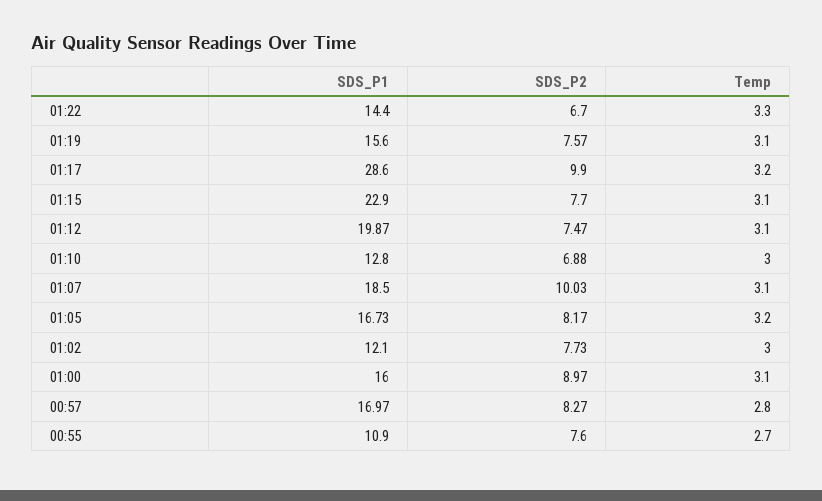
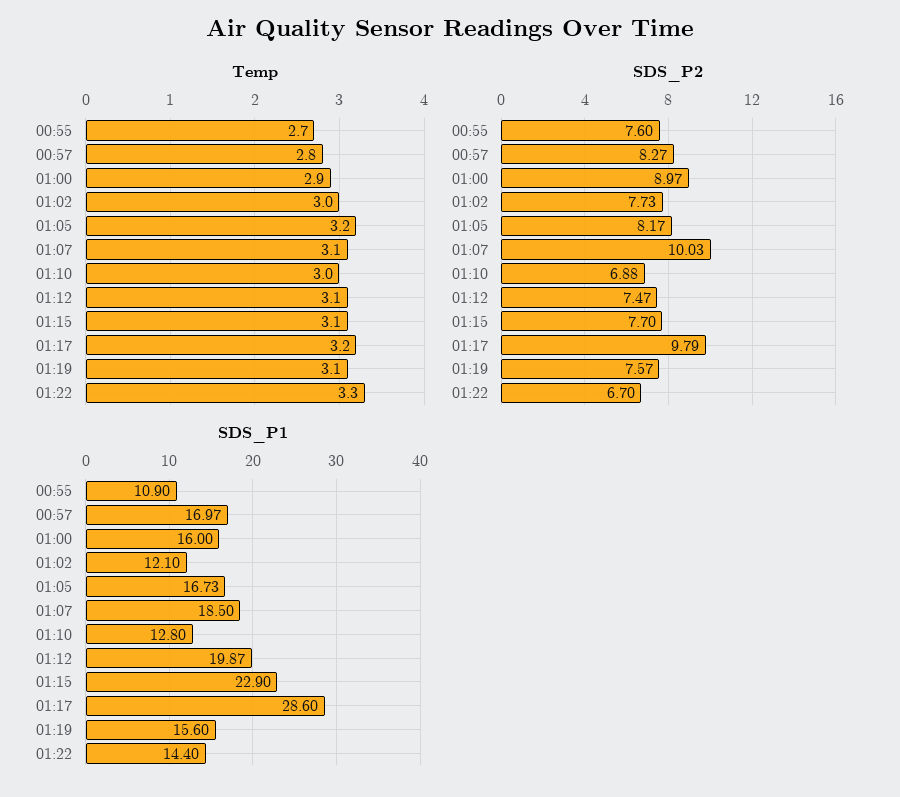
  {
    "SDS_P1": {
      "01:22": 14.4,
      "01:19": 15.6,
      "01:17": 28.6,
      "01:15": 22.9,
      "01:12": 19.87,
      "01:10": 12.8,
      "01:07": 18.5,
      "01:05": 16.73,
      "01:02": 12.1,
      "01:00": 16,
      "00:57": 16.97,
      "00:55": 10.9
    },
    "SDS_P2": {
      "01:22": 6.7,
      "01:19": 7.57,
-     "01:17": 9.9,
+     "01:17": 9.79,
      "01:15": 7.7,
      "01:12": 7.47,
      "01:10": 6.88,
      "01:07": 10.03,
      "01:05": 8.17,
      "01:02": 7.73,
      "01:00": 8.97,
      "00:57": 8.27,
      "00:55": 7.6
    },
    "Temp": {
      "01:22": 3.3,
      "01:19": 3.1,
      "01:17": 3.2,
      "01:15": 3.1,
      "01:12": 3.1,
      "01:10": 3,
      "01:07": 3.1,
      "01:05": 3.2,
      "01:02": 3,
-     "01:00": 3.1,
+     "01:00": 2.9,
      "00:57": 2.8,
      "00:55": 2.7
    }
  }

